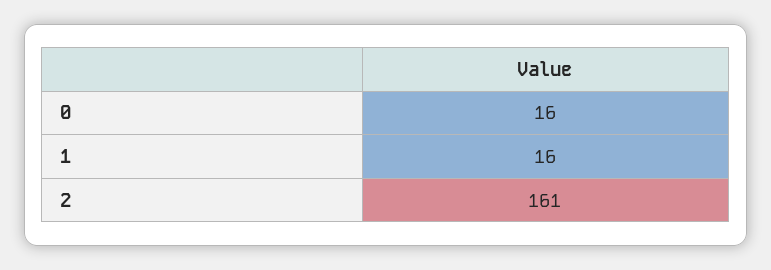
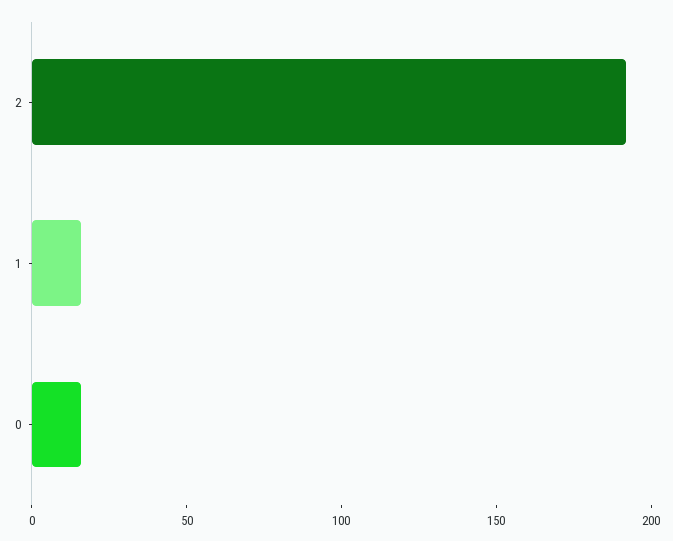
  {
    "0": 16,
    "1": 16,
-   "2": 161
+   "2": 190
  }

